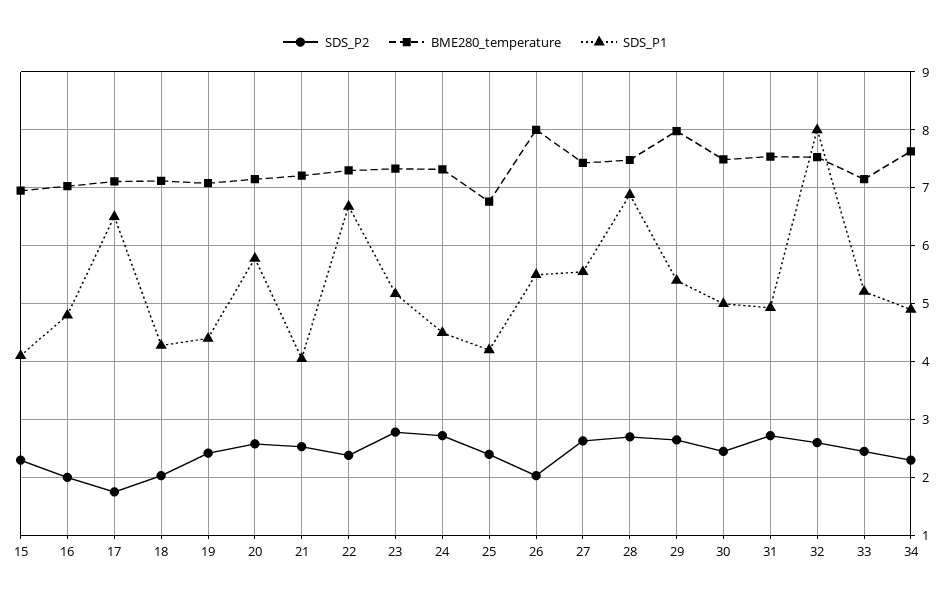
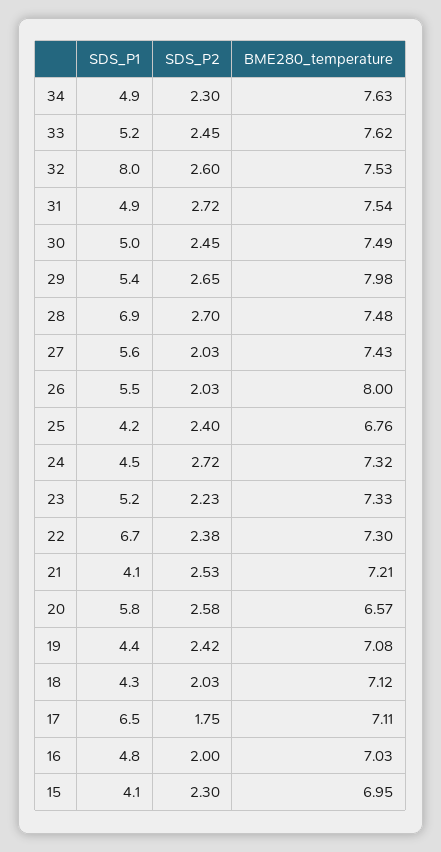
  {
    "SDS_P2": {
      "15": 2.3,
      "16": 2,
      "17": 1.75,
      "18": 2.03,
      "19": 2.42,
      "20": 2.58,
      "21": 2.53,
      "22": 2.38,
-     "23": 2.8,
+     "23": 2.23,
      "24": 2.72,
      "25": 2.4,
      "26": 2.03,
-     "27": 2.6,
+     "27": 2.03,
      "28": 2.7,
      "29": 2.65,
      "30": 2.45,
      "31": 2.72,
      "32": 2.6,
      "33": 2.45,
      "34": 2.3
    },
    "BME280_temperature": {
      "15": 6.95,
      "16": 7.03,
      "17": 7.11,
      "18": 7.12,
      "19": 7.08,
-     "20": 7.2,
+     "20": 6.57,
      "21": 7.21,
      "22": 7.3,
      "23": 7.33,
      "24": 7.32,
      "25": 6.76,
      "26": 8,
      "27": 7.43,
      "28": 7.48,
      "29": 7.98,
      "30": 7.49,
      "31": 7.54,
      "32": 7.53,
-     "33": 7.2,
+     "33": 7.62,
      "34": 7.63
    },
    "SDS_P1": {
      "15": 4.1,
      "16": 4.8,
      "17": 6.5,
      "18": 4.3,
      "19": 4.4,
      "20": 5.8,
      "21": 4.1,
      "22": 6.7,
      "23": 5.2,
      "24": 4.5,
      "25": 4.2,
      "26": 5.5,
      "27": 5.6,
      "28": 6.9,
      "29": 5.4,
      "30": 5,
      "31": 4.9,
      "32": 8,
      "33": 5.2,
      "34": 4.9
    }
  }

